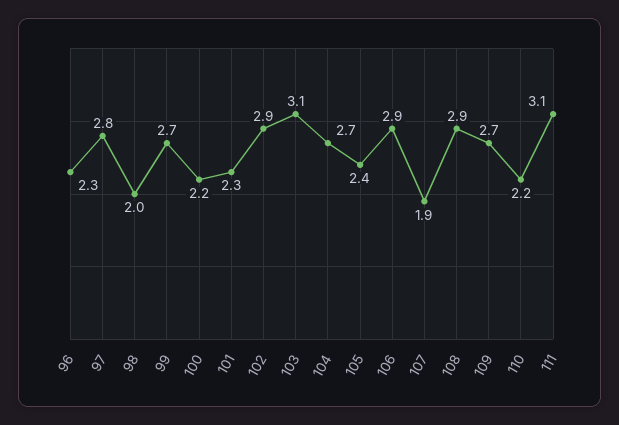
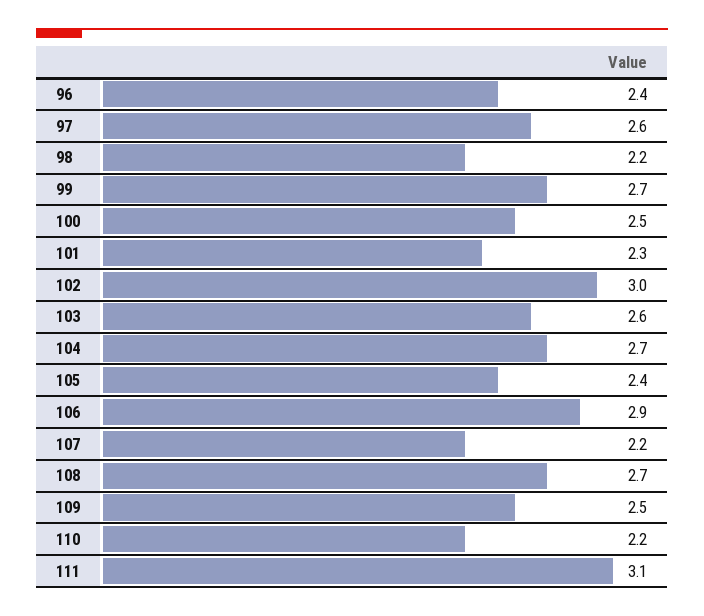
  {
-   "96": 2.3,
+   "96": 2.4,
-   "97": 2.8,
+   "97": 2.6,
-   "98": 2,
+   "98": 2.2,
    "99": 2.7,
-   "100": 2.2,
+   "100": 2.5,
    "101": 2.3,
-   "102": 2.9,
+   "102": 3,
-   "103": 3.1,
+   "103": 2.6,
    "104": 2.7,
    "105": 2.4,
    "106": 2.9,
-   "107": 1.9,
+   "107": 2.2,
-   "108": 2.9,
+   "108": 2.7,
-   "109": 2.7,
+   "109": 2.5,
    "110": 2.2,
    "111": 3.1
  }

